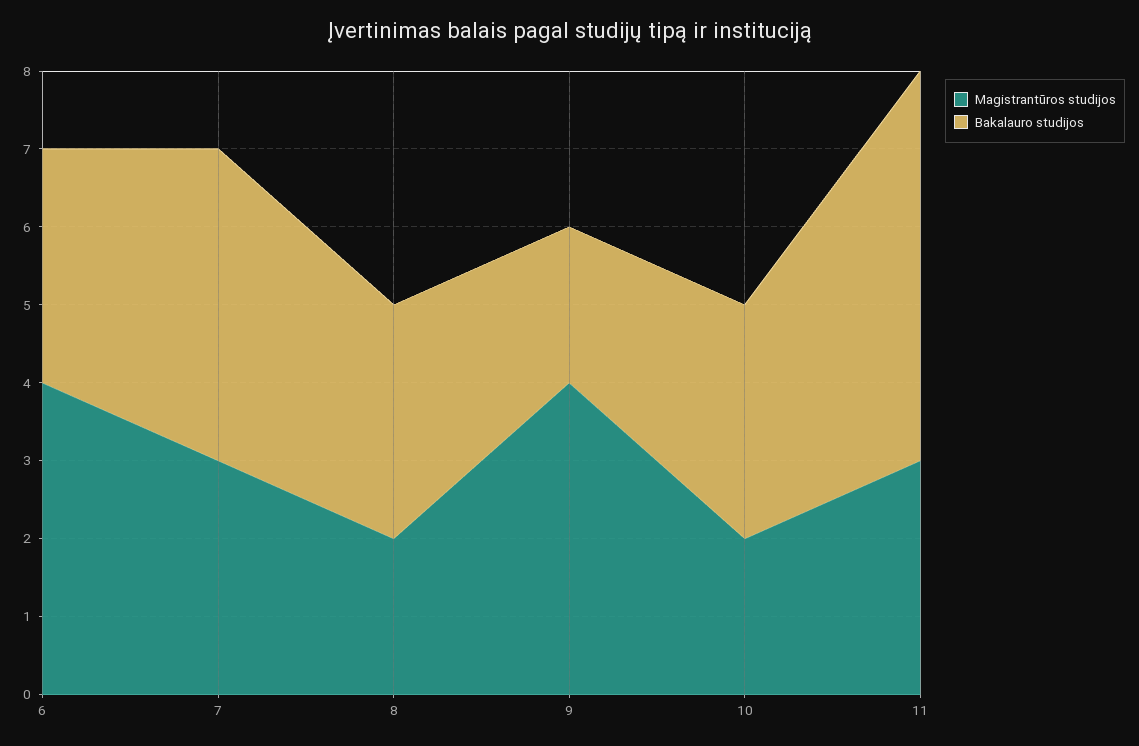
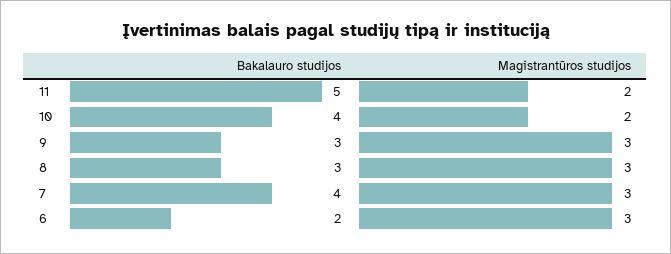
  {
    "Magistrantūros studijos": {
-     "6": 4,
+     "6": 3,
      "7": 3,
-     "8": 2,
+     "8": 3,
-     "9": 4,
+     "9": 3,
      "10": 2,
-     "11": 3
+     "11": 2
    },
    "Bakalauro studijos": {
-     "6": 3,
+     "6": 2,
      "7": 4,
      "8": 3,
-     "9": 2,
+     "9": 3,
-     "10": 3,
+     "10": 4,
      "11": 5
    }
  }

